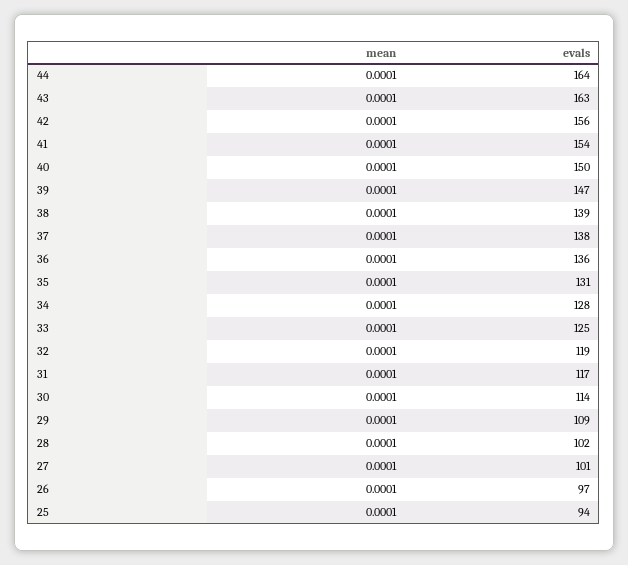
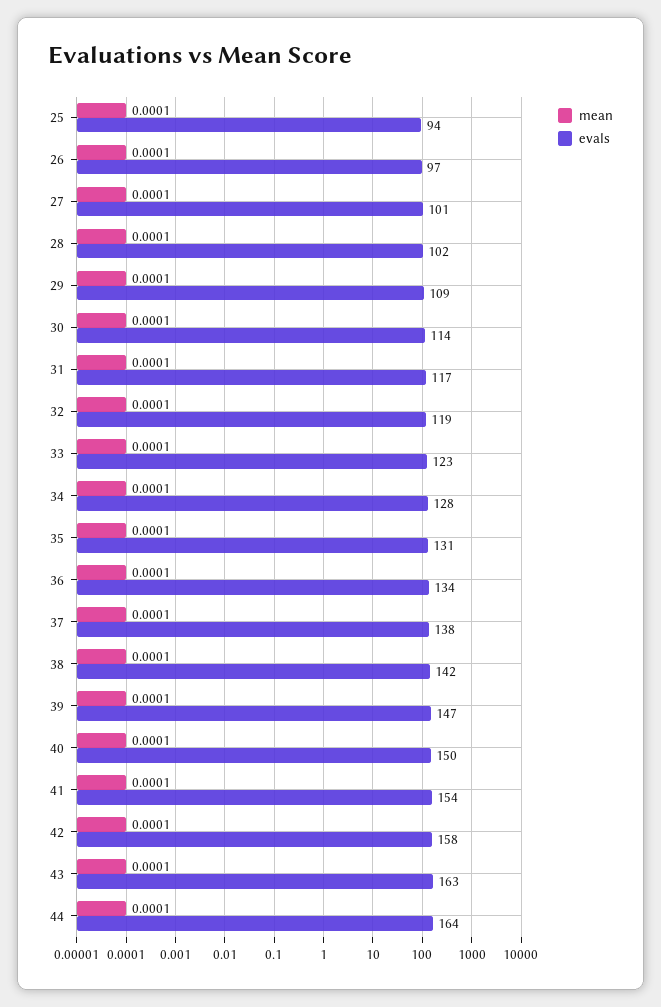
  {
    "mean": {
      "44": 0.0001,
      "43": 0.0001,
      "42": 0.0001,
      "41": 0.0001,
      "40": 0.0001,
      "39": 0.0001,
      "38": 0.0001,
      "37": 0.0001,
      "36": 0.0001,
      "35": 0.0001,
      "34": 0.0001,
      "33": 0.0001,
      "32": 0.0001,
      "31": 0.0001,
      "30": 0.0001,
      "29": 0.0001,
      "28": 0.0001,
      "27": 0.0001,
      "26": 0.0001,
      "25": 0.0001
    },
    "evals": {
      "44": 164,
      "43": 163,
-     "42": 156,
+     "42": 158,
      "41": 154,
      "40": 150,
      "39": 147,
-     "38": 139,
+     "38": 142,
      "37": 138,
-     "36": 136,
+     "36": 134,
      "35": 131,
      "34": 128,
-     "33": 125,
+     "33": 123,
      "32": 119,
      "31": 117,
      "30": 114,
      "29": 109,
      "28": 102,
      "27": 101,
      "26": 97,
      "25": 94
    }
  }

